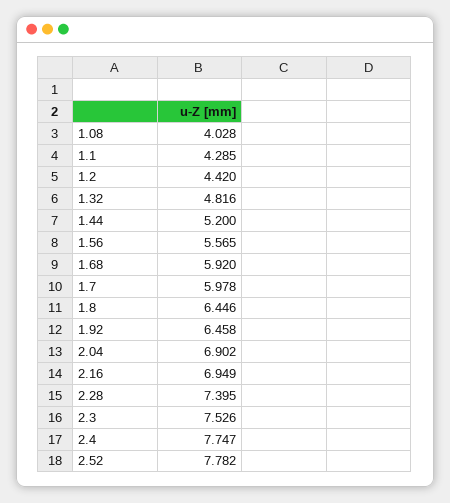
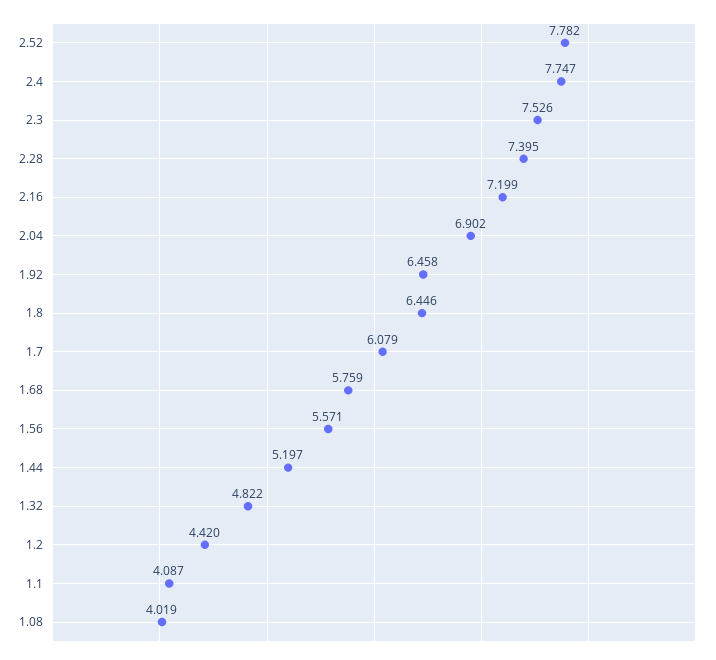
  {
-   "1.08": 4.028,
+   "1.08": 4.019,
-   "1.1": 4.285,
+   "1.1": 4.087,
    "1.2": 4.42,
-   "1.32": 4.816,
+   "1.32": 4.822,
-   "1.44": 5.2,
+   "1.44": 5.197,
-   "1.56": 5.565,
+   "1.56": 5.571,
-   "1.68": 5.92,
+   "1.68": 5.759,
-   "1.7": 5.978,
+   "1.7": 6.079,
    "1.8": 6.446,
    "1.92": 6.458,
    "2.04": 6.902,
-   "2.16": 6.949,
+   "2.16": 7.199,
    "2.28": 7.395,
    "2.3": 7.526,
    "2.4": 7.747,
    "2.52": 7.782
  }

